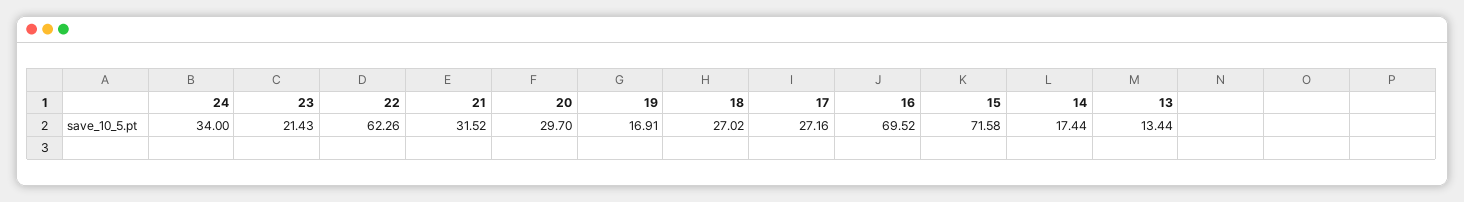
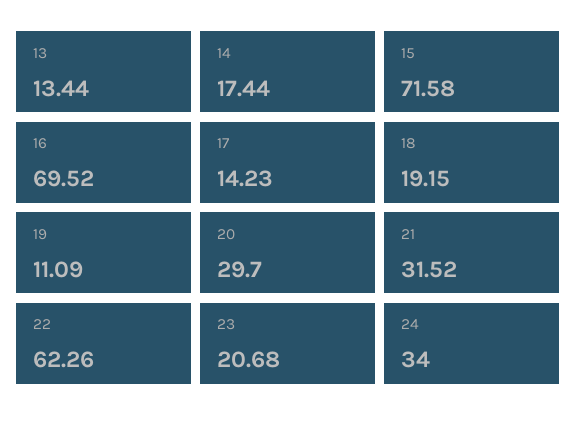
  {
    "24": 34,
-   "23": 21.43,
+   "23": 20.68,
    "22": 62.26,
    "21": 31.52,
    "20": 29.7,
-   "19": 16.91,
+   "19": 11.09,
-   "18": 27.02,
+   "18": 19.15,
-   "17": 27.16,
+   "17": 14.23,
    "16": 69.52,
    "15": 71.58,
    "14": 17.44,
    "13": 13.44
  }

